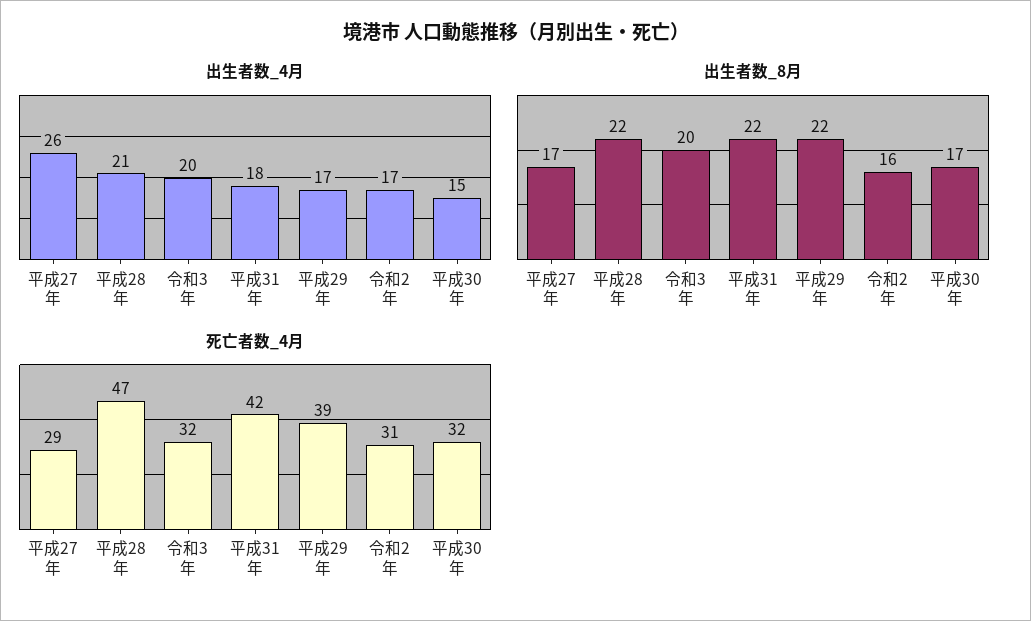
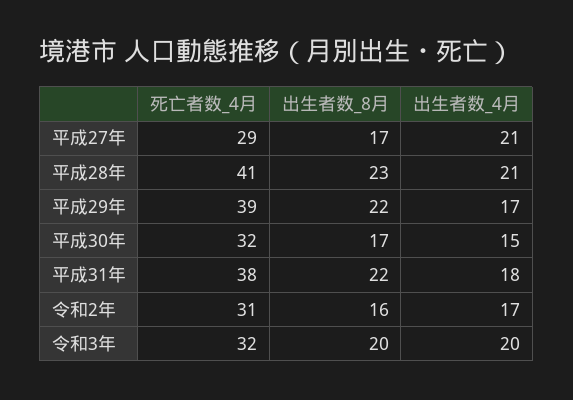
  {
    "出生者数_4月": {
-     "平成27年": 26,
+     "平成27年": 21,
      "平成28年": 21,
      "令和3年": 20,
      "平成31年": 18,
      "平成29年": 17,
      "令和2年": 17,
      "平成30年": 15
    },
    "出生者数_8月": {
      "平成27年": 17,
-     "平成28年": 22,
+     "平成28年": 23,
      "令和3年": 20,
      "平成31年": 22,
      "平成29年": 22,
      "令和2年": 16,
      "平成30年": 17
    },
    "死亡者数_4月": {
      "平成27年": 29,
-     "平成28年": 47,
+     "平成28年": 41,
      "令和3年": 32,
-     "平成31年": 42,
+     "平成31年": 38,
      "平成29年": 39,
      "令和2年": 31,
      "平成30年": 32
    }
  }

